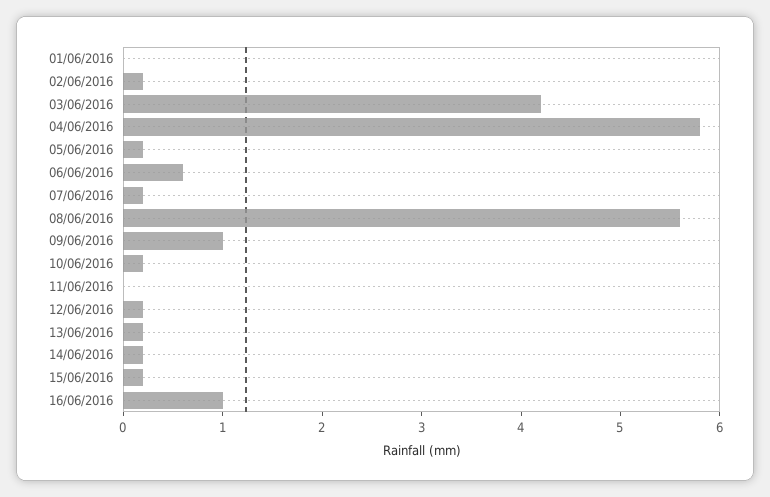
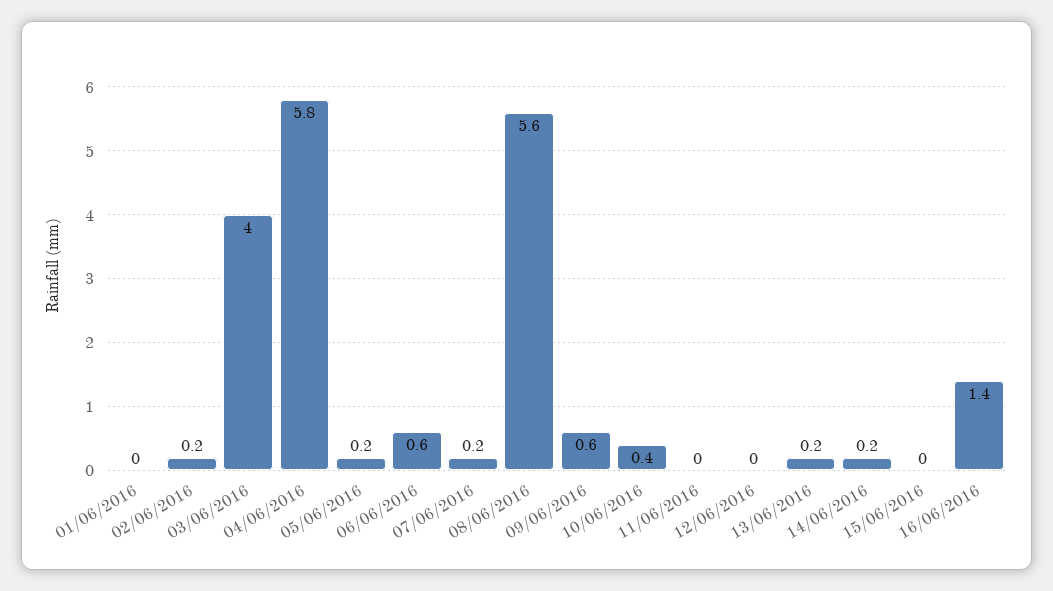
  {
    "01/06/2016": 0,
    "02/06/2016": 0.2,
-   "03/06/2016": 4.2,
+   "03/06/2016": 4,
    "04/06/2016": 5.8,
    "05/06/2016": 0.2,
    "06/06/2016": 0.6,
    "07/06/2016": 0.2,
    "08/06/2016": 5.6,
-   "09/06/2016": 1,
+   "09/06/2016": 0.6,
-   "10/06/2016": 0.2,
+   "10/06/2016": 0.4,
    "11/06/2016": 0,
-   "12/06/2016": 0.2,
+   "12/06/2016": 0,
    "13/06/2016": 0.2,
    "14/06/2016": 0.2,
-   "15/06/2016": 0.2,
+   "15/06/2016": 0,
-   "16/06/2016": 1
+   "16/06/2016": 1.4
  }

